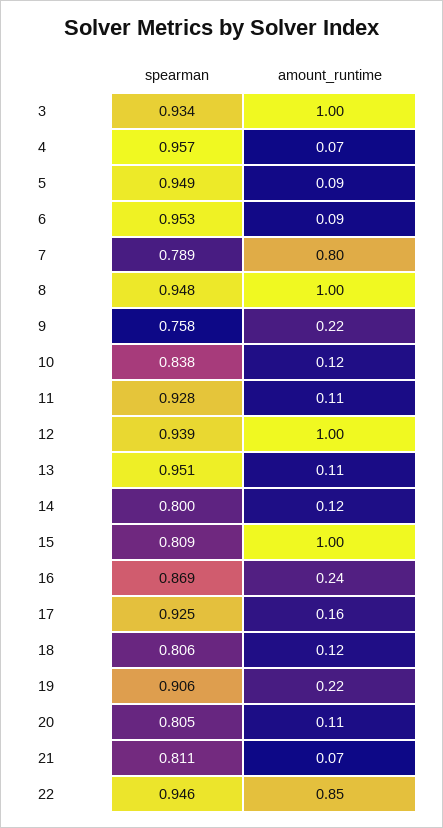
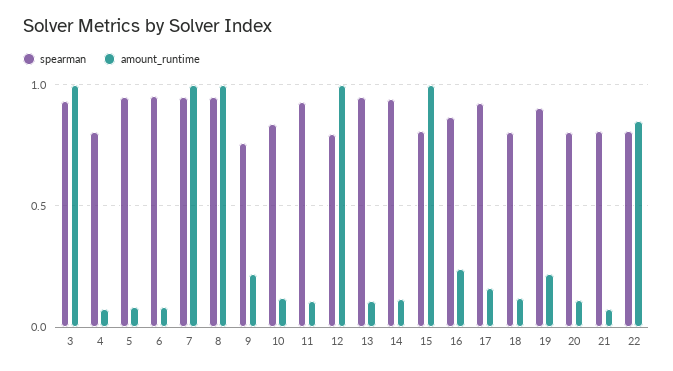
  {
    "spearman": {
      "3": 0.934,
-     "4": 0.957,
+     "4": 0.8,
      "5": 0.949,
      "6": 0.953,
-     "7": 0.789,
+     "7": 0.95,
      "8": 0.948,
      "9": 0.758,
      "10": 0.838,
      "11": 0.928,
-     "12": 0.939,
+     "12": 0.8,
      "13": 0.951,
-     "14": 0.8,
+     "14": 0.95,
      "15": 0.809,
      "16": 0.869,
      "17": 0.925,
      "18": 0.806,
      "19": 0.906,
      "20": 0.805,
      "21": 0.811,
-     "22": 0.946
+     "22": 0.8
    },
    "amount_runtime": {
      "3": 1,
      "4": 0.07,
      "5": 0.09,
      "6": 0.09,
-     "7": 0.8,
+     "7": 1,
      "8": 1,
      "9": 0.22,
      "10": 0.12,
      "11": 0.11,
      "12": 1,
      "13": 0.11,
      "14": 0.12,
      "15": 1,
      "16": 0.24,
      "17": 0.16,
      "18": 0.12,
      "19": 0.22,
      "20": 0.11,
      "21": 0.07,
      "22": 0.85
    }
  }

